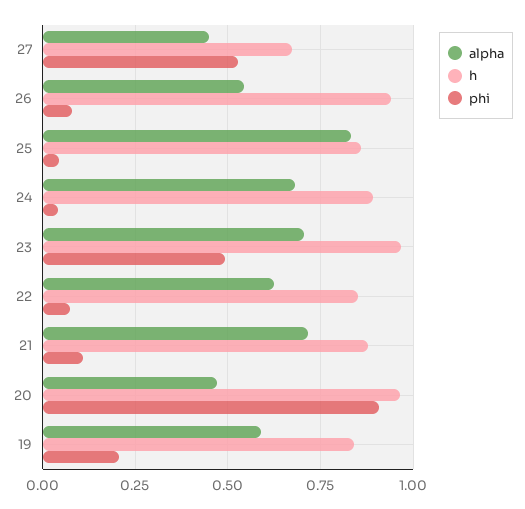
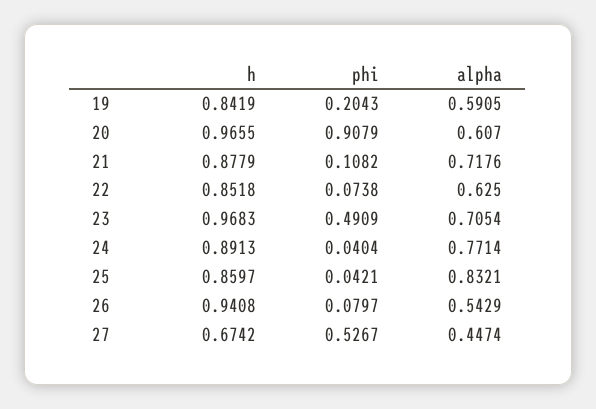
  {
    "alpha": {
      "27": 0.4474,
      "26": 0.5429,
      "25": 0.8321,
-     "24": 0.675,
+     "24": 0.7714,
      "23": 0.7054,
      "22": 0.625,
      "21": 0.7176,
-     "20": 0.475,
+     "20": 0.607,
      "19": 0.5905
    },
    "h": {
      "27": 0.6742,
      "26": 0.9408,
      "25": 0.8597,
      "24": 0.8913,
      "23": 0.9683,
      "22": 0.8518,
      "21": 0.8779,
      "20": 0.9655,
      "19": 0.8419
    },
    "phi": {
      "27": 0.5267,
      "26": 0.0797,
      "25": 0.0421,
      "24": 0.0404,
      "23": 0.4909,
      "22": 0.0738,
      "21": 0.1082,
      "20": 0.9079,
      "19": 0.2043
    }
  }

